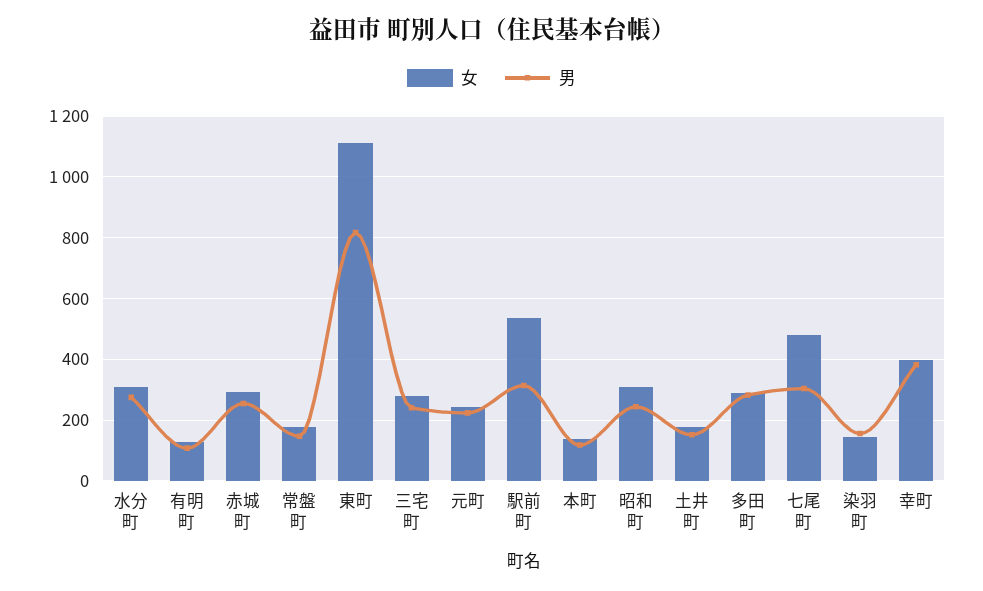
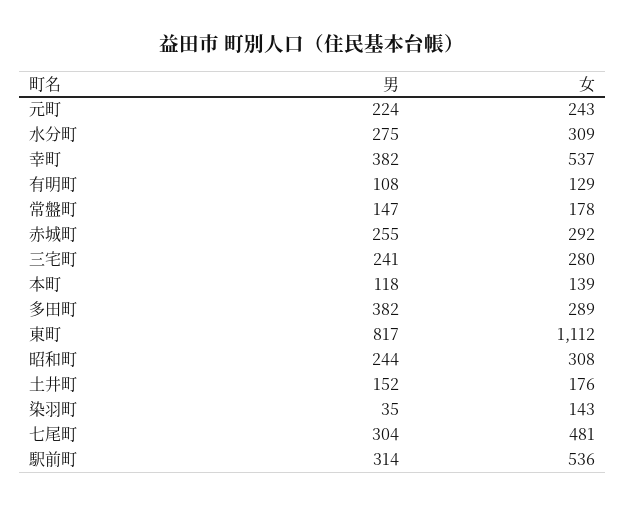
  {
    "女": {
      "水分町": 309,
      "有明町": 129,
      "赤城町": 292,
      "常盤町": 178,
      "東町": 1112,
      "三宅町": 280,
      "元町": 243,
      "駅前町": 536,
      "本町": 139,
      "昭和町": 308,
      "土井町": 176,
      "多田町": 289,
      "七尾町": 481,
      "染羽町": 143,
-     "幸町": 400
+     "幸町": 537
    },
    "男": {
      "水分町": 275,
      "有明町": 108,
      "赤城町": 255,
      "常盤町": 147,
      "東町": 817,
      "三宅町": 241,
      "元町": 224,
      "駅前町": 314,
      "本町": 118,
      "昭和町": 244,
      "土井町": 152,
-     "多田町": 280,
+     "多田町": 382,
      "七尾町": 304,
-     "染羽町": 160,
+     "染羽町": 35,
      "幸町": 382
    }
  }

